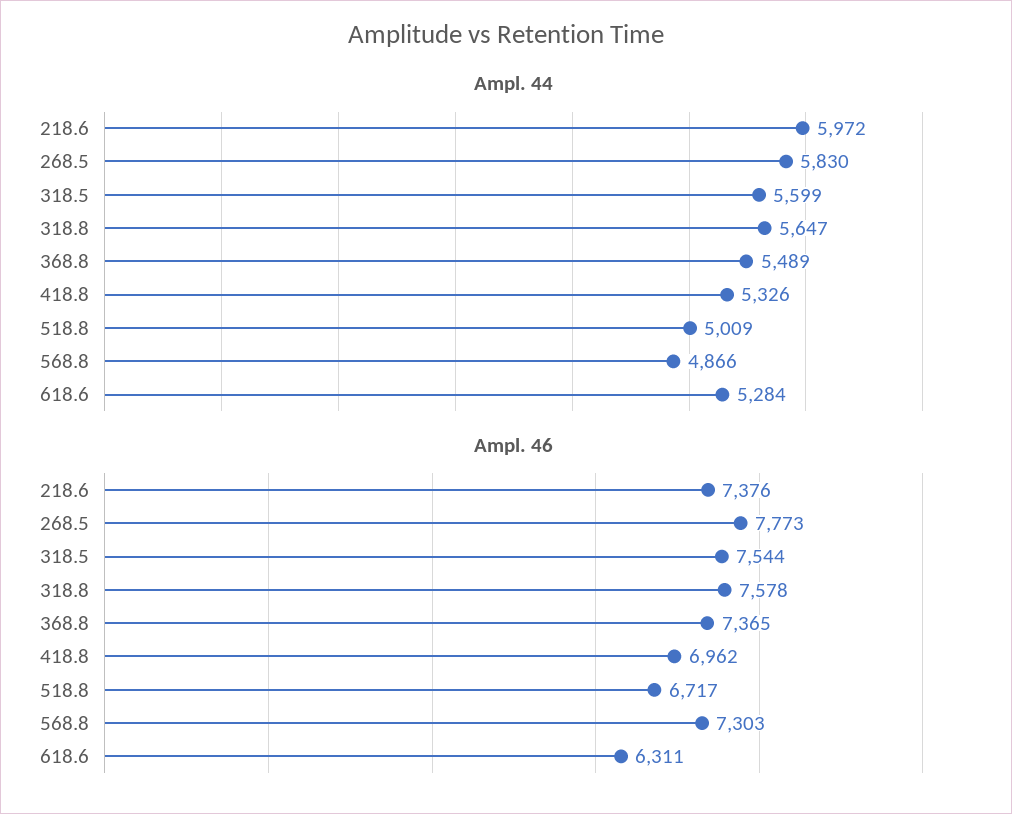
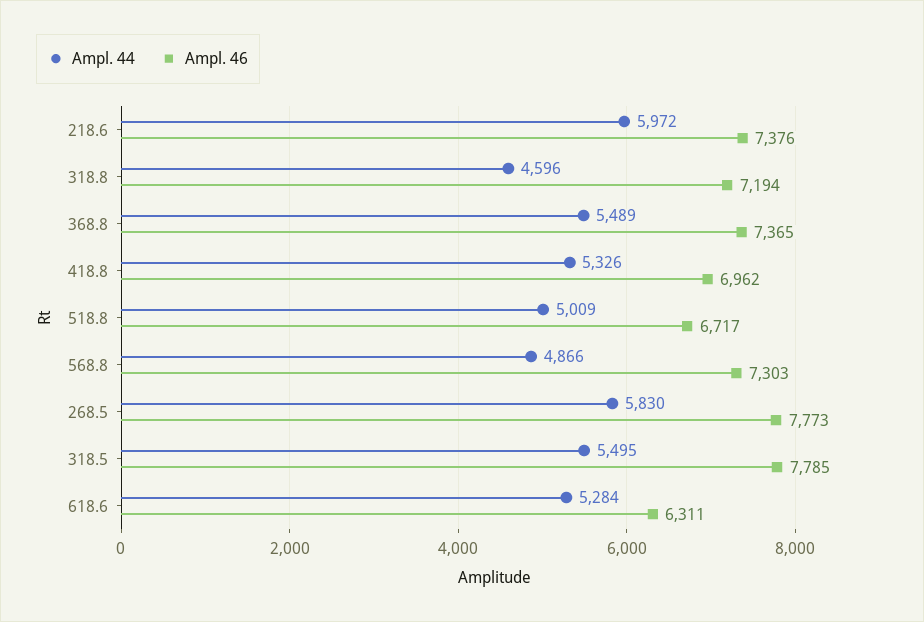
  {
    "Ampl. 44": {
      "218.6": 5972,
      "268.5": 5830,
-     "318.5": 5599,
+     "318.5": 5495,
-     "318.8": 5647,
+     "318.8": 4596,
      "368.8": 5489,
      "418.8": 5326,
      "518.8": 5009,
      "568.8": 4866,
      "618.6": 5284
    },
    "Ampl. 46": {
      "218.6": 7376,
      "268.5": 7773,
-     "318.5": 7544,
+     "318.5": 7785,
-     "318.8": 7578,
+     "318.8": 7194,
      "368.8": 7365,
      "418.8": 6962,
      "518.8": 6717,
      "568.8": 7303,
      "618.6": 6311
    }
  }

